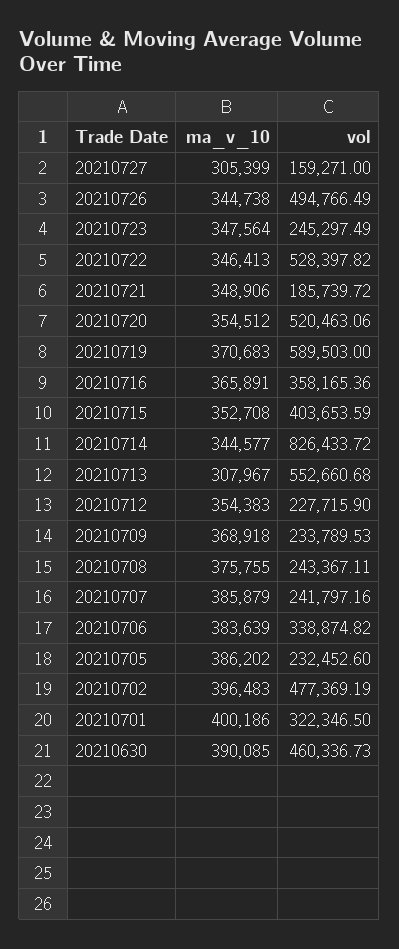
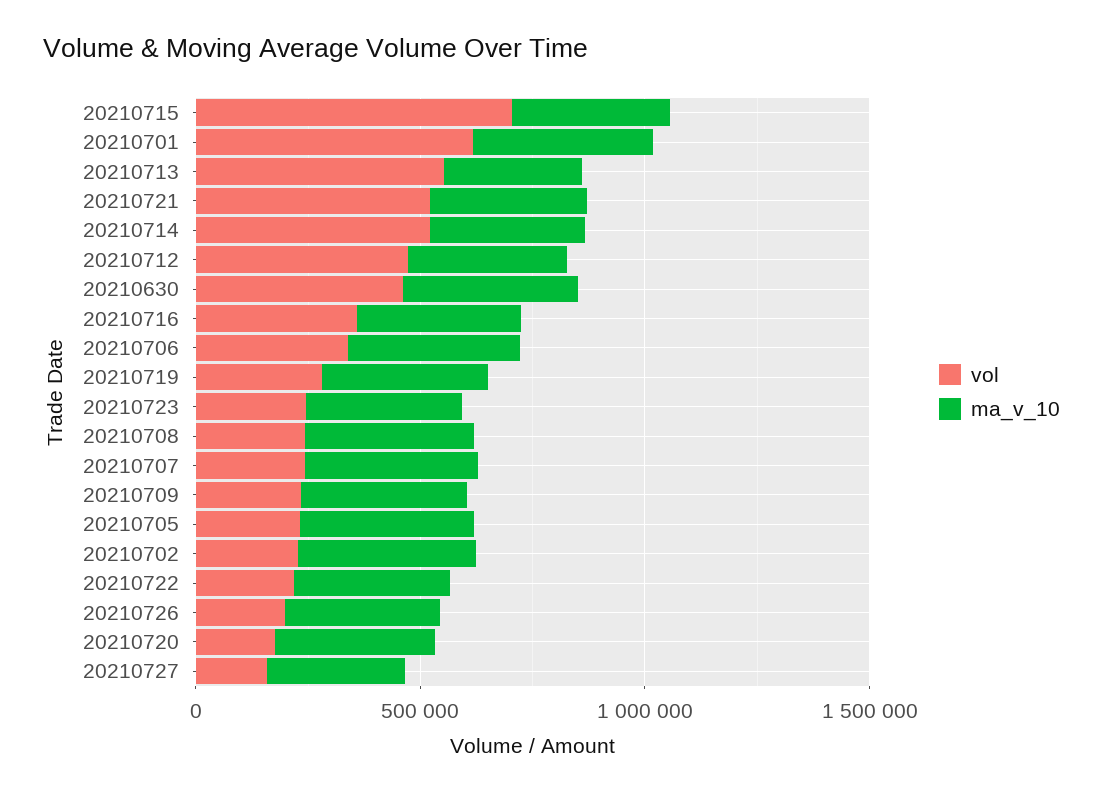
  {
    "ma_v_10": {
      "20210727": 305399,
      "20210726": 344738,
      "20210723": 347564,
      "20210722": 346413,
      "20210721": 348906,
      "20210720": 354512,
      "20210719": 370683,
      "20210716": 365891,
      "20210715": 352708,
      "20210714": 344577,
      "20210713": 307967,
      "20210712": 354383,
      "20210709": 368918,
      "20210708": 375755,
      "20210707": 385879,
      "20210706": 383639,
      "20210705": 386202,
      "20210702": 396483,
      "20210701": 400186,
      "20210630": 390085
    },
    "vol": {
      "20210727": 159271,
-     "20210726": 494766.49,
+     "20210726": 200000,
      "20210723": 245297.49,
-     "20210722": 528397.82,
+     "20210722": 200000,
-     "20210721": 185739.72,
+     "20210721": 500000,
-     "20210720": 520463.06,
+     "20210720": 200000,
-     "20210719": 589503,
+     "20210719": 300000,
      "20210716": 358165.36,
-     "20210715": 403653.59,
+     "20210715": 700000,
-     "20210714": 826433.72,
+     "20210714": 500000,
      "20210713": 552660.68,
-     "20210712": 227715.9,
+     "20210712": 500000,
      "20210709": 233789.53,
      "20210708": 243367.11,
      "20210707": 241797.16,
      "20210706": 338874.82,
      "20210705": 232452.6,
-     "20210702": 477369.19,
+     "20210702": 200000,
-     "20210701": 322346.5,
+     "20210701": 600000,
      "20210630": 460336.73
    }
  }

